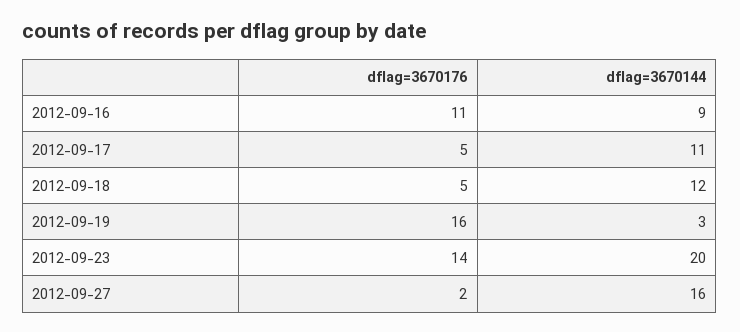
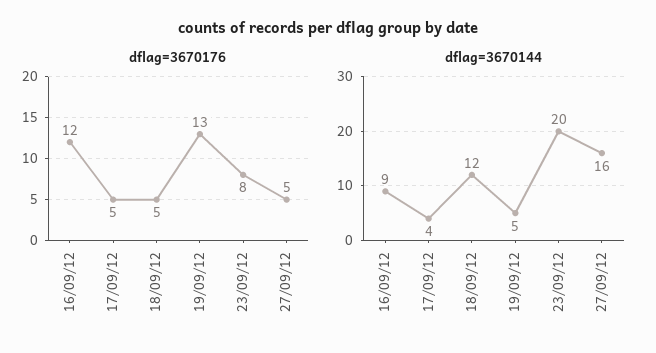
  {
    "dflag=3670176": {
-     "2012-09-16": 11,
+     "2012-09-16": 12,
      "2012-09-17": 5,
      "2012-09-18": 5,
-     "2012-09-19": 16,
+     "2012-09-19": 13,
-     "2012-09-23": 14,
+     "2012-09-23": 8,
-     "2012-09-27": 2
+     "2012-09-27": 5
    },
    "dflag=3670144": {
      "2012-09-16": 9,
-     "2012-09-17": 11,
+     "2012-09-17": 4,
      "2012-09-18": 12,
-     "2012-09-19": 3,
+     "2012-09-19": 5,
      "2012-09-23": 20,
      "2012-09-27": 16
    }
  }

